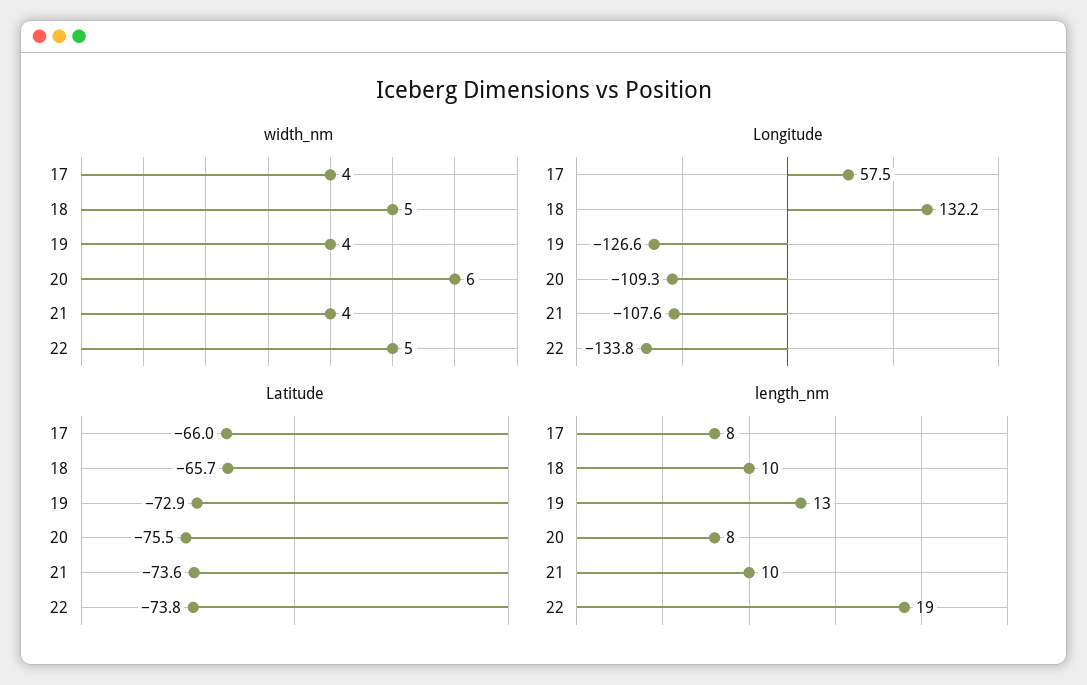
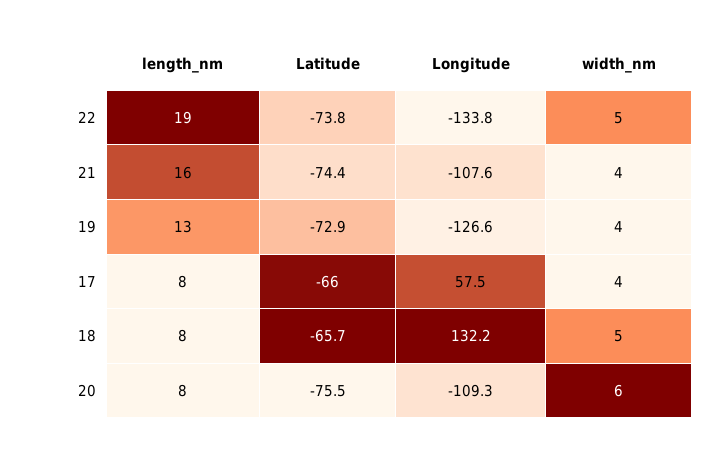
  {
    "width_nm": {
      "17": 4,
      "18": 5,
      "19": 4,
      "20": 6,
      "21": 4,
      "22": 5
    },
    "Longitude": {
      "17": 57.5,
      "18": 132.2,
      "19": -126.6,
      "20": -109.3,
      "21": -107.6,
      "22": -133.8
    },
    "Latitude": {
      "17": -66,
      "18": -65.7,
      "19": -72.9,
      "20": -75.5,
-     "21": -73.6,
+     "21": -74.4,
      "22": -73.8
    },
    "length_nm": {
      "17": 8,
-     "18": 10,
+     "18": 8,
      "19": 13,
      "20": 8,
-     "21": 10,
+     "21": 16,
      "22": 19
    }
  }

